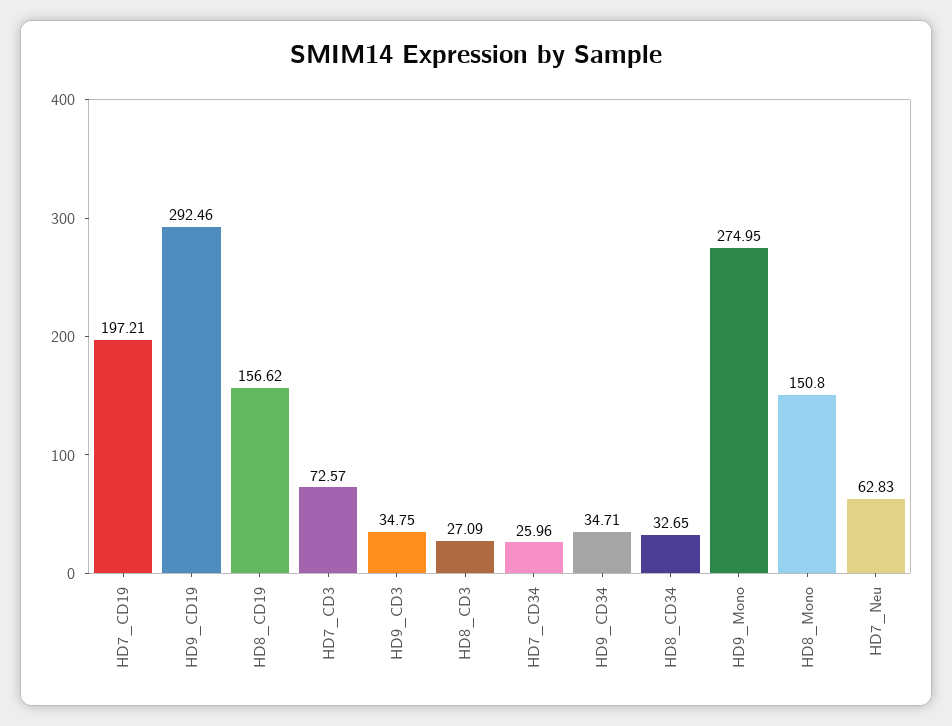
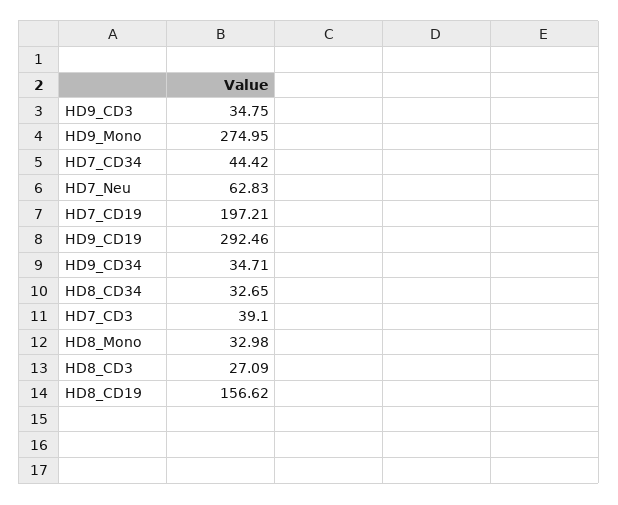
  {
    "HD7_CD19": 197.21,
    "HD9_CD19": 292.46,
    "HD8_CD19": 156.62,
-   "HD7_CD3": 72.57,
+   "HD7_CD3": 39.1,
    "HD9_CD3": 34.75,
    "HD8_CD3": 27.09,
-   "HD7_CD34": 25.96,
+   "HD7_CD34": 44.42,
    "HD9_CD34": 34.71,
    "HD8_CD34": 32.65,
    "HD9_Mono": 274.95,
-   "HD8_Mono": 150.8,
+   "HD8_Mono": 32.98,
    "HD7_Neu": 62.83
  }

